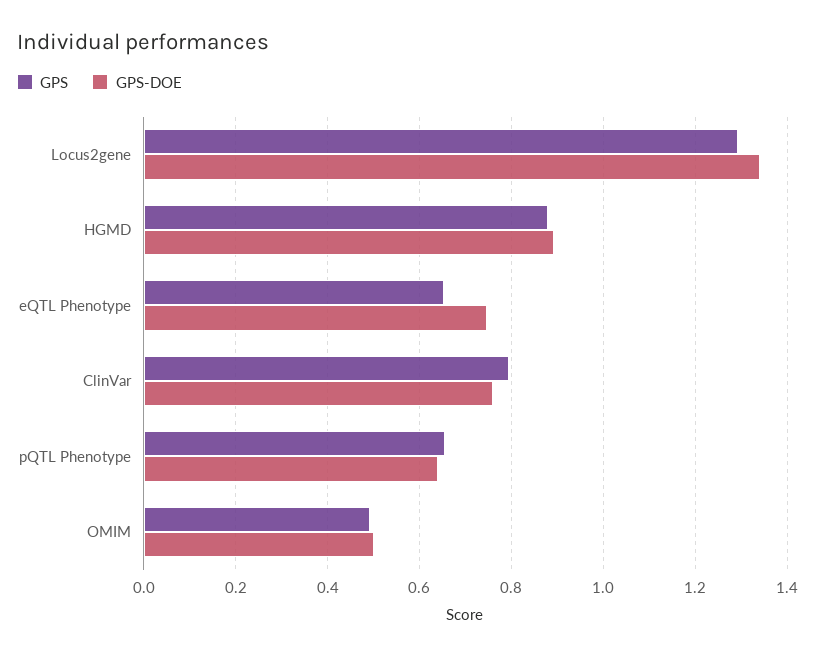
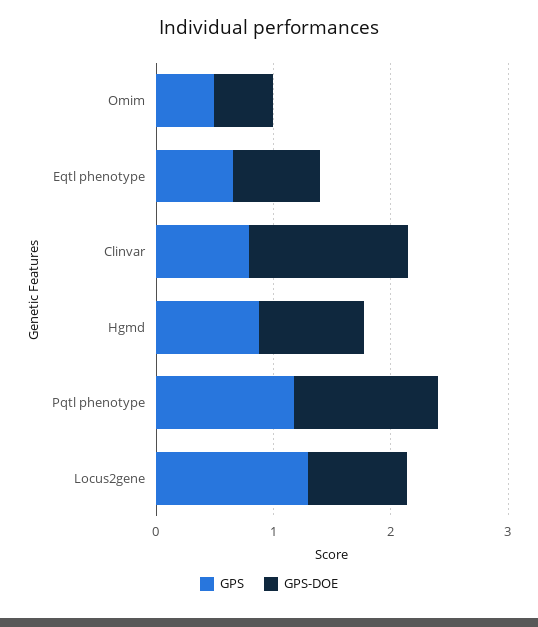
  {
    "GPS": {
      "Locus2gene": 1.3,
      "HGMD": 0.88,
      "eQTL Phenotype": 0.66,
      "ClinVar": 0.8,
-     "pQTL Phenotype": 0.66,
+     "pQTL Phenotype": 1.2,
      "OMIM": 0.5
    },
    "GPS-DOE": {
-     "Locus2gene": 1.34,
+     "Locus2gene": 0.8,
      "HGMD": 0.9,
      "eQTL Phenotype": 0.74,
-     "ClinVar": 0.76,
+     "ClinVar": 1.4,
-     "pQTL Phenotype": 0.64,
+     "pQTL Phenotype": 1.2,
      "OMIM": 0.5
    }
  }

